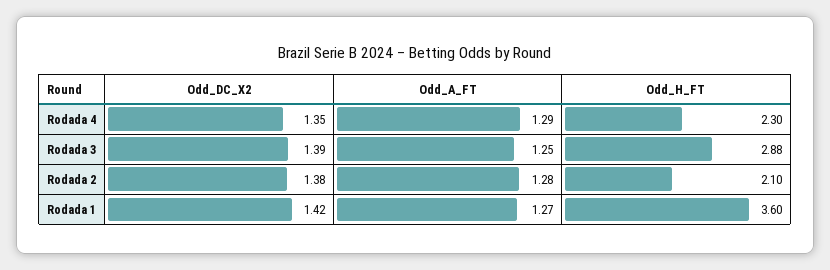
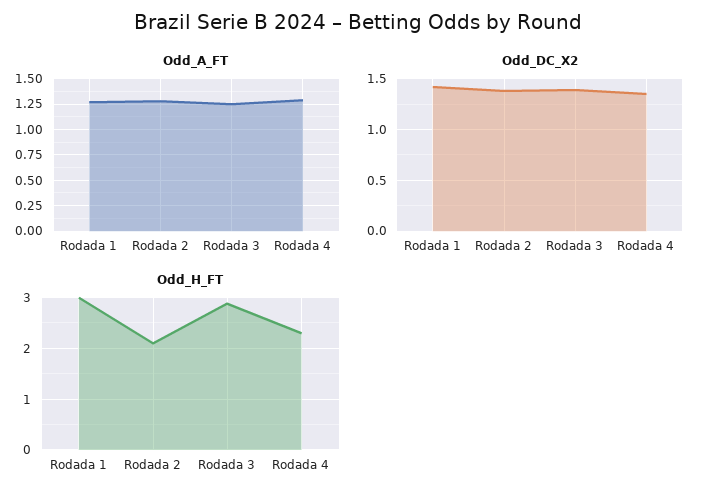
  {
    "Odd_DC_X2": {
      "Rodada 4": 1.35,
      "Rodada 3": 1.39,
      "Rodada 2": 1.38,
      "Rodada 1": 1.42
    },
    "Odd_A_FT": {
      "Rodada 4": 1.29,
      "Rodada 3": 1.25,
      "Rodada 2": 1.28,
      "Rodada 1": 1.27
    },
    "Odd_H_FT": {
      "Rodada 4": 2.3,
      "Rodada 3": 2.88,
      "Rodada 2": 2.1,
-     "Rodada 1": 3.6
+     "Rodada 1": 3
    }
  }

